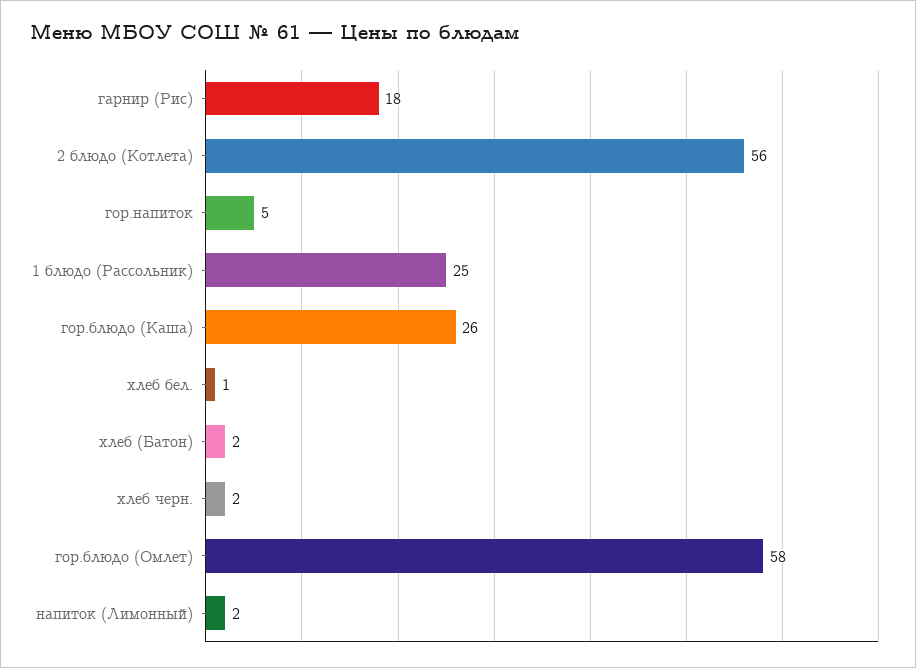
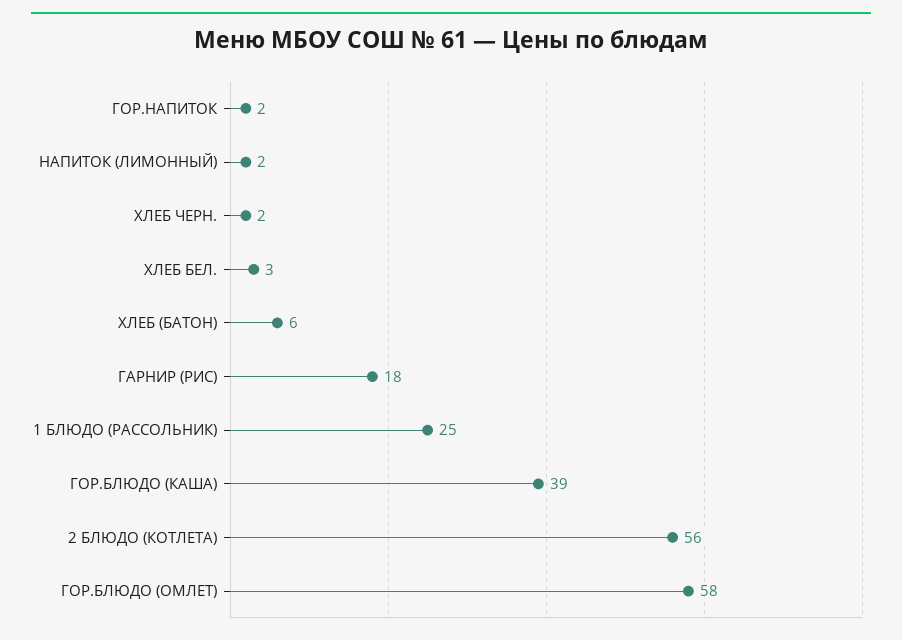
  {
    "гарнир (Рис)": 18,
    "2 блюдо (Котлета)": 56,
-   "гор.напиток": 5,
+   "гор.напиток": 2,
    "1 блюдо (Рассольник)": 25,
-   "гор.блюдо (Каша)": 26,
+   "гор.блюдо (Каша)": 39,
-   "хлеб бел.": 1,
+   "хлеб бел.": 3,
-   "хлеб (Батон)": 2,
+   "хлеб (Батон)": 6,
    "хлеб черн.": 2,
    "гор.блюдо (Омлет)": 58,
    "напиток (Лимонный)": 2
  }

